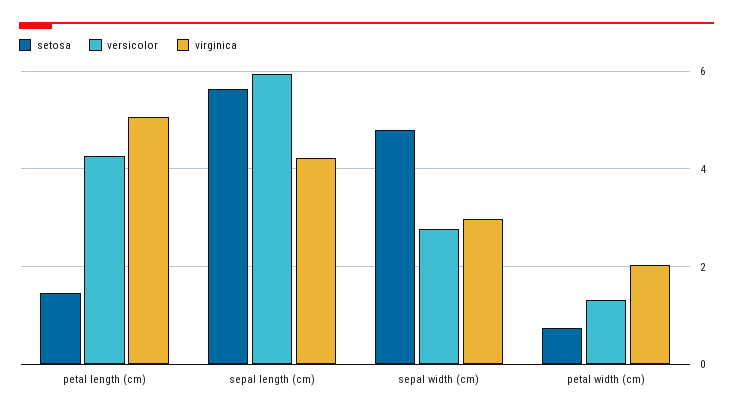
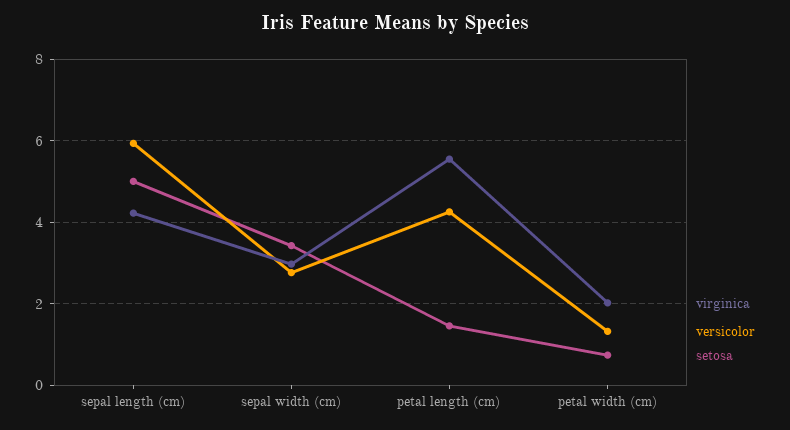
  {
    "setosa": {
      "petal length (cm)": 1.4,
-     "sepal length (cm)": 5.6,
+     "sepal length (cm)": 5,
-     "sepal width (cm)": 4.8,
+     "sepal width (cm)": 3.4,
      "petal width (cm)": 0.8
    },
    "versicolor": {
      "petal length (cm)": 4.2,
      "sepal length (cm)": 6,
      "sepal width (cm)": 2.8,
      "petal width (cm)": 1.4
    },
    "virginica": {
-     "petal length (cm)": 5,
+     "petal length (cm)": 5.6,
      "sepal length (cm)": 4.2,
      "sepal width (cm)": 3,
      "petal width (cm)": 2
    }
  }

